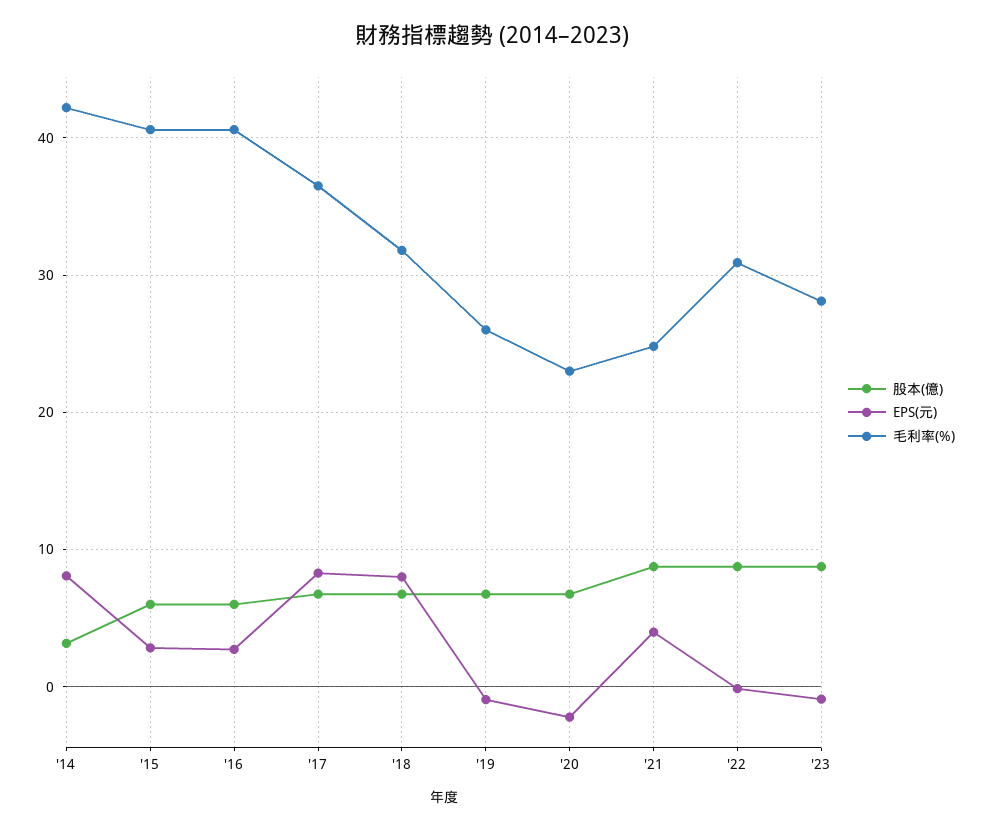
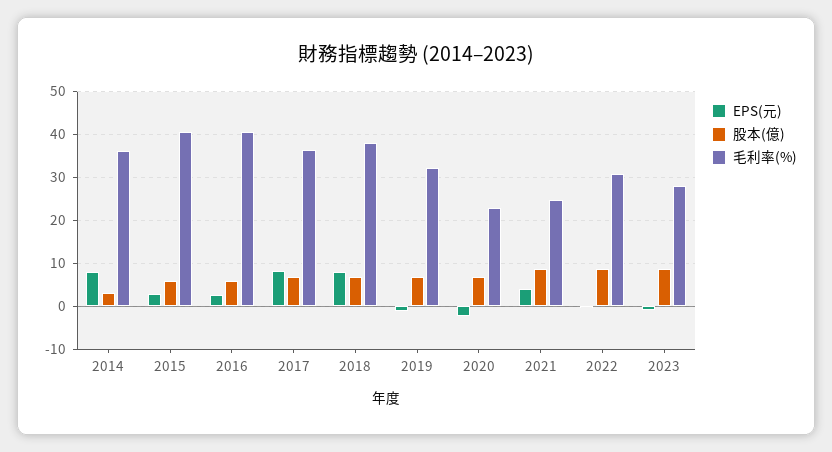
  {
    "股本(億)": {
      "'14": 3,
      "'15": 6,
      "'16": 6,
      "'17": 7,
      "'18": 7,
      "'19": 7,
      "'20": 7,
      "'21": 9,
      "'22": 9,
      "'23": 9
    },
    "EPS(元)": {
      "'14": 8,
      "'15": 3,
      "'16": 3,
      "'17": 8,
      "'18": 8,
      "'19": -1,
      "'20": -2,
      "'21": 4,
      "'22": 0,
      "'23": -1
    },
    "毛利率(%)": {
-     "'14": 42,
+     "'14": 36,
      "'15": 41,
      "'16": 41,
      "'17": 37,
-     "'18": 32,
+     "'18": 38,
-     "'19": 26,
+     "'19": 32,
      "'20": 23,
      "'21": 25,
      "'22": 31,
      "'23": 28
    }
  }

